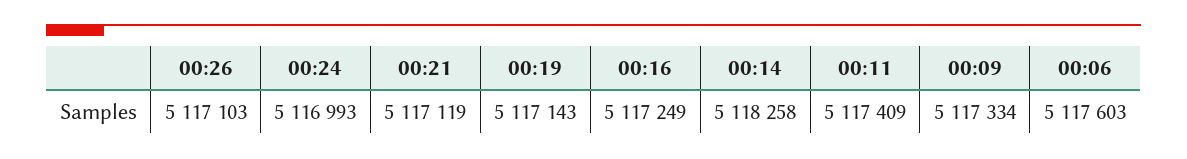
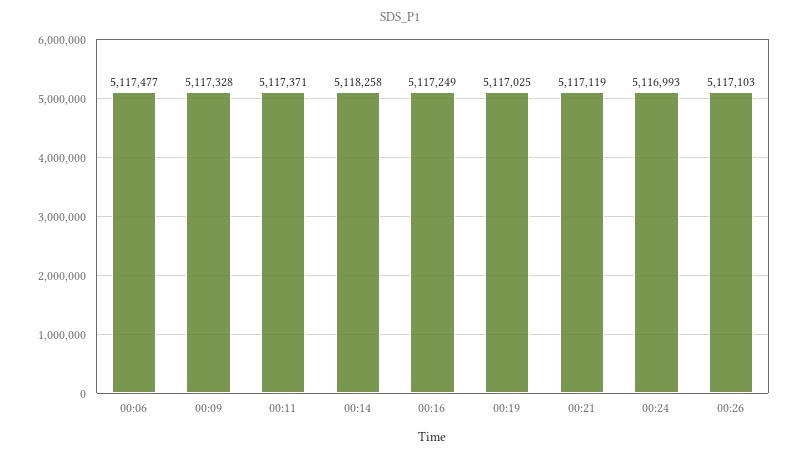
  {
    "00:26": 5117103,
    "00:24": 5116993,
    "00:21": 5117119,
-   "00:19": 5117143,
+   "00:19": 5117025,
    "00:16": 5117249,
    "00:14": 5118258,
-   "00:11": 5117409,
+   "00:11": 5117371,
-   "00:09": 5117334,
+   "00:09": 5117328,
-   "00:06": 5117603
+   "00:06": 5117477
  }

